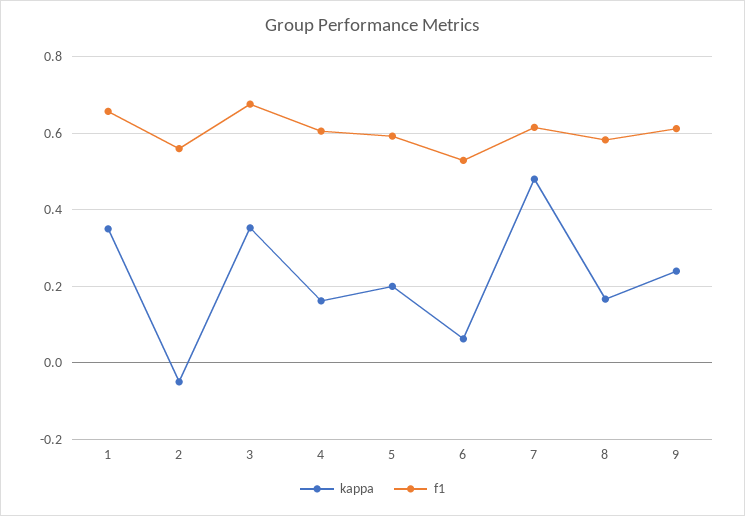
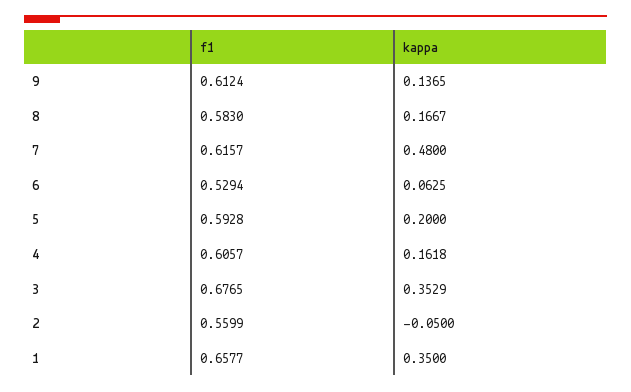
  {
    "kappa": {
      "1": 0.35,
      "2": -0.05,
      "3": 0.3529,
      "4": 0.1618,
      "5": 0.2,
      "6": 0.0625,
      "7": 0.48,
      "8": 0.1667,
-     "9": 0.24
+     "9": 0.1365
    },
    "f1": {
      "1": 0.6577,
      "2": 0.5599,
      "3": 0.6765,
      "4": 0.6057,
      "5": 0.5928,
      "6": 0.5294,
      "7": 0.6157,
      "8": 0.583,
      "9": 0.6124
    }
  }

